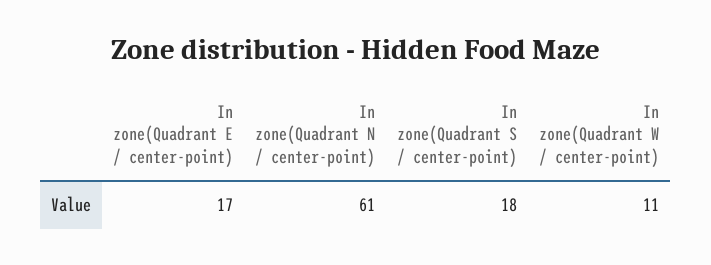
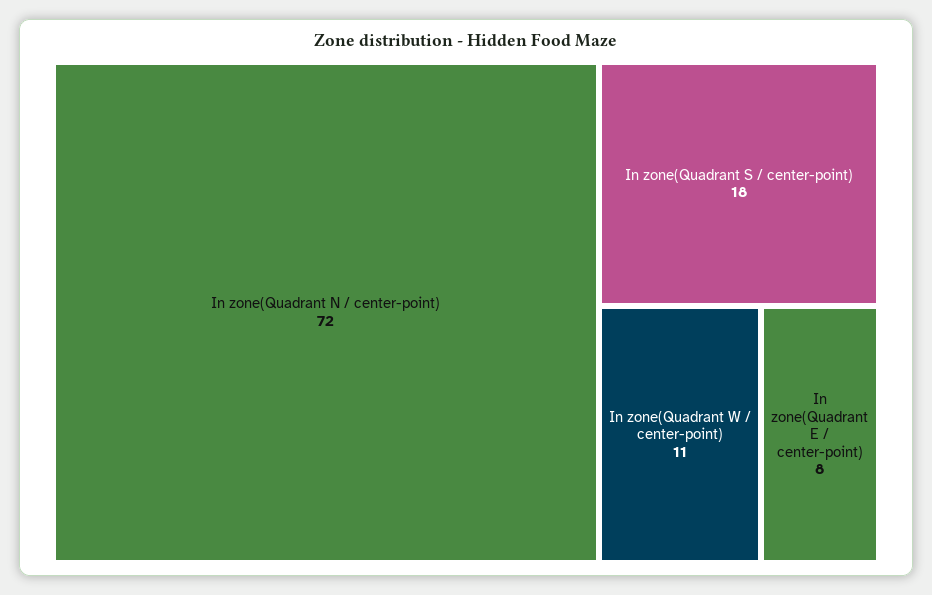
  {
-   "In zone(Quadrant E / center-point)": 17,
+   "In zone(Quadrant E / center-point)": 8,
-   "In zone(Quadrant N / center-point)": 61,
+   "In zone(Quadrant N / center-point)": 72,
    "In zone(Quadrant S / center-point)": 18,
    "In zone(Quadrant W / center-point)": 11
  }

